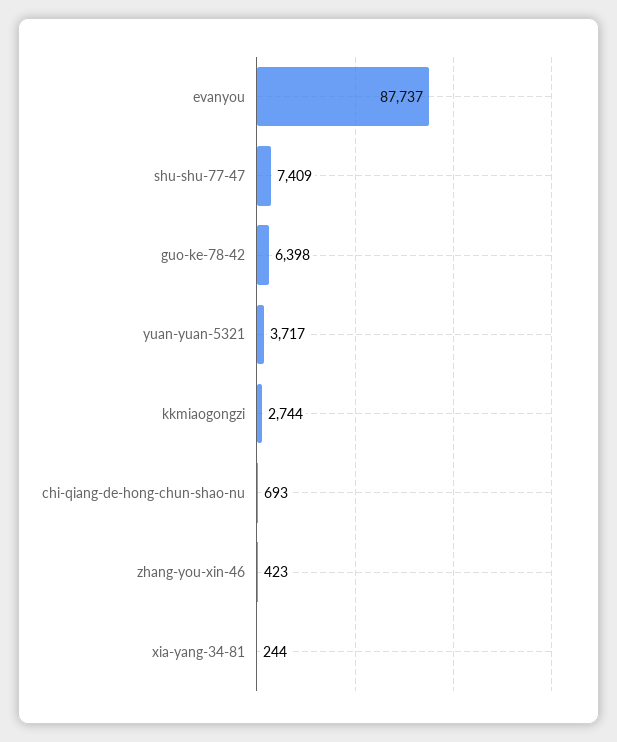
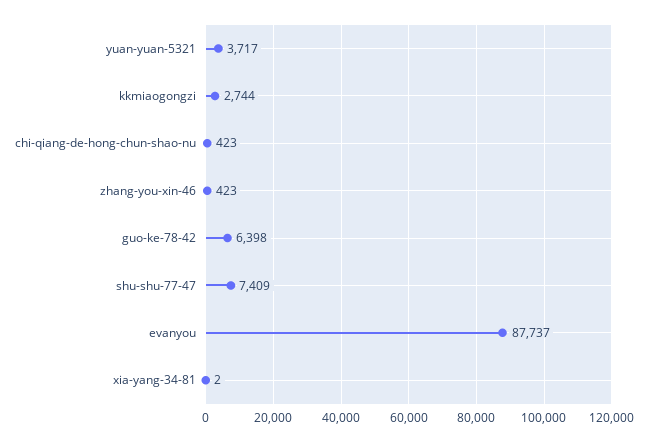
  {
    "evanyou": 87737,
    "shu-shu-77-47": 7409,
    "guo-ke-78-42": 6398,
    "yuan-yuan-5321": 3717,
    "kkmiaogongzi": 2744,
-   "chi-qiang-de-hong-chun-shao-nu": 693,
+   "chi-qiang-de-hong-chun-shao-nu": 423,
    "zhang-you-xin-46": 423,
-   "xia-yang-34-81": 244
+   "xia-yang-34-81": 2
  }

